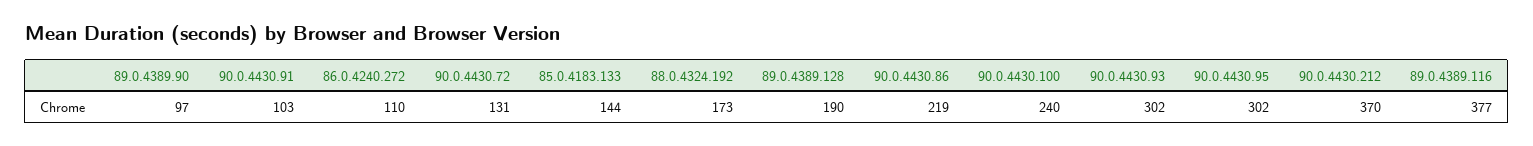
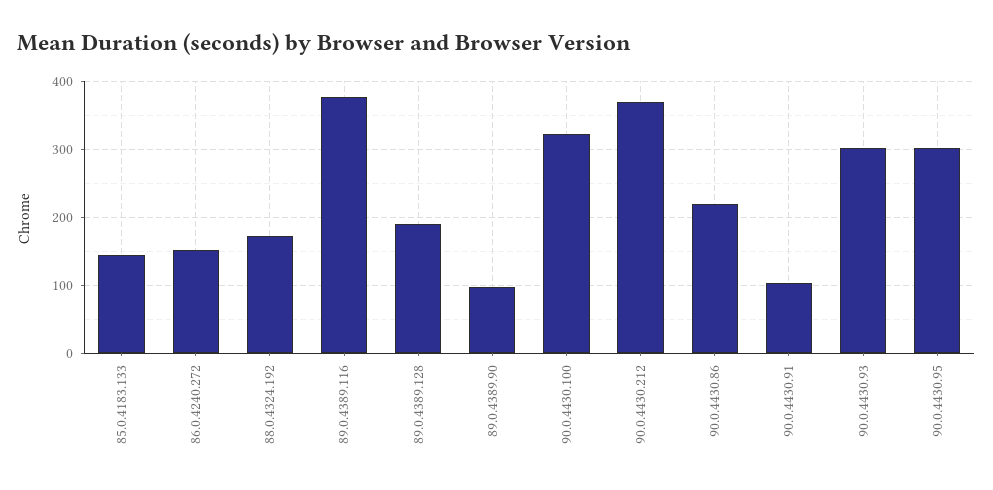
  {
    "89.0.4389.90": 97,
    "90.0.4430.91": 103,
-   "86.0.4240.272": 110,
+   "86.0.4240.272": 150,
-   "90.0.4430.72": 131,
    "85.0.4183.133": 144,
    "88.0.4324.192": 173,
    "89.0.4389.128": 190,
    "90.0.4430.86": 219,
-   "90.0.4430.100": 240,
+   "90.0.4430.100": 320,
    "90.0.4430.93": 302,
    "90.0.4430.95": 302,
    "90.0.4430.212": 370,
    "89.0.4389.116": 377
  }

